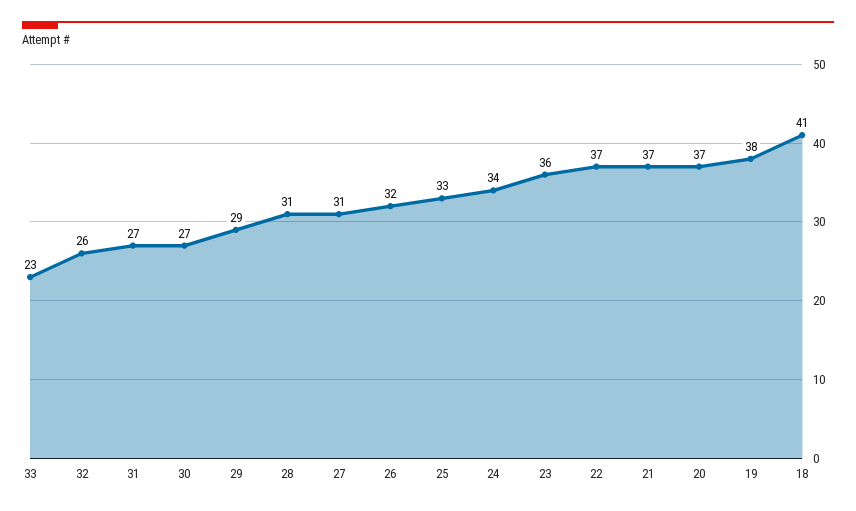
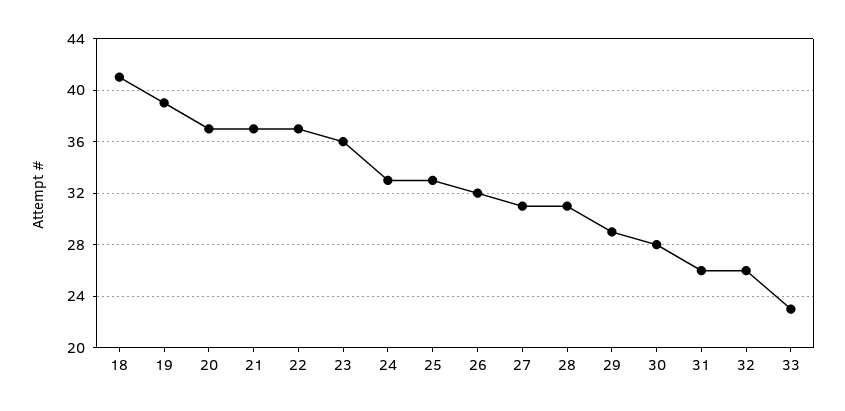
  {
    "33": 23,
    "32": 26,
-   "31": 27,
+   "31": 26,
-   "30": 27,
+   "30": 28,
    "29": 29,
    "28": 31,
    "27": 31,
    "26": 32,
    "25": 33,
-   "24": 34,
+   "24": 33,
    "23": 36,
    "22": 37,
    "21": 37,
    "20": 37,
-   "19": 38,
+   "19": 39,
    "18": 41
  }

